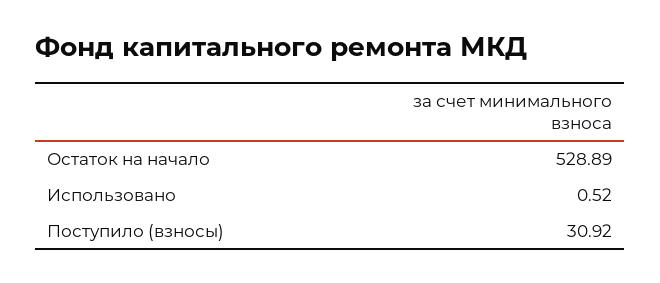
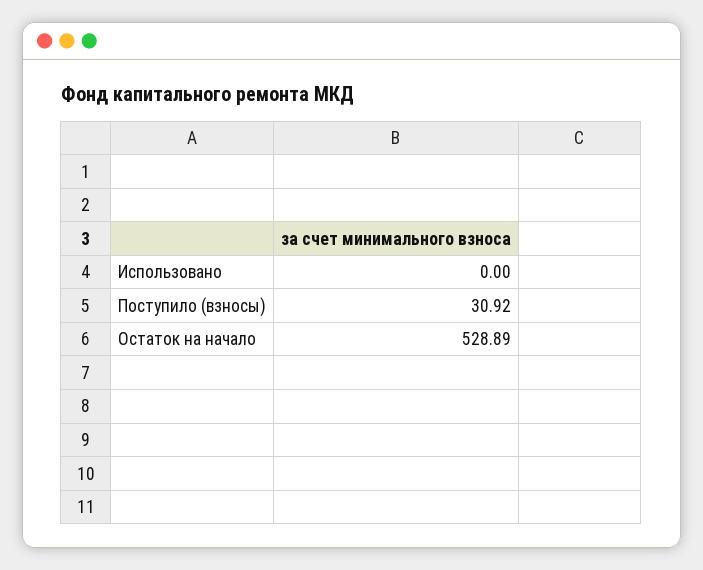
  {
    "Остаток на начало": 528.89,
-   "Использовано": 0.52,
+   "Использовано": 0,
    "Поступило (взносы)": 30.92
  }

